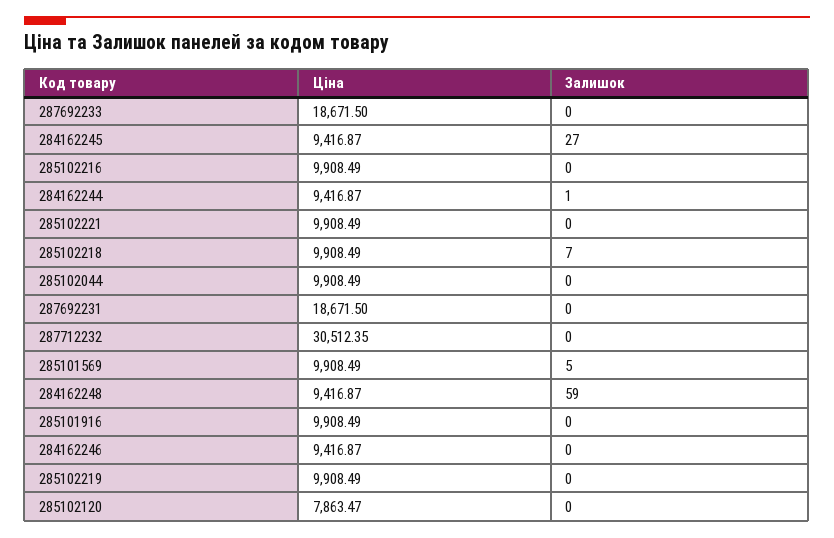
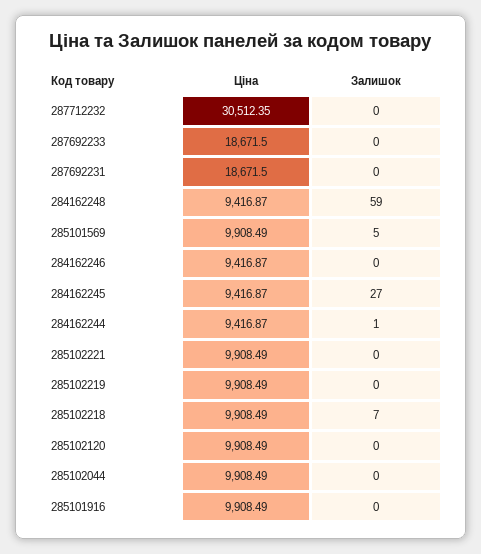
  {
    "Ціна": {
      "287692233": 18671.5,
      "284162245": 9416.87,
-     "285102216": 9908.49,
      "284162244": 9416.87,
      "285102221": 9908.49,
      "285102218": 9908.49,
      "285102044": 9908.49,
      "287692231": 18671.5,
      "287712232": 30512.35,
      "285101569": 9908.49,
      "284162248": 9416.87,
      "285101916": 9908.49,
      "284162246": 9416.87,
      "285102219": 9908.49,
-     "285102120": 7863.47
+     "285102120": 9908.49
    },
    "Залишок": {
      "287692233": 0,
      "284162245": 27,
-     "285102216": 0,
      "284162244": 1,
      "285102221": 0,
      "285102218": 7,
      "285102044": 0,
      "287692231": 0,
      "287712232": 0,
      "285101569": 5,
      "284162248": 59,
      "285101916": 0,
      "284162246": 0,
      "285102219": 0,
      "285102120": 0
    }
  }

